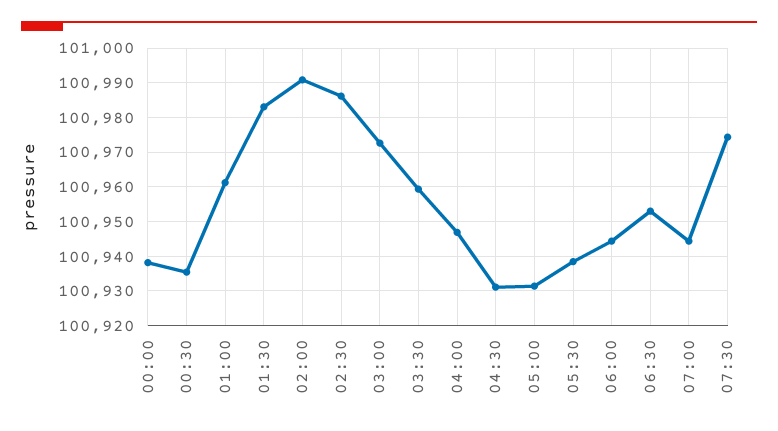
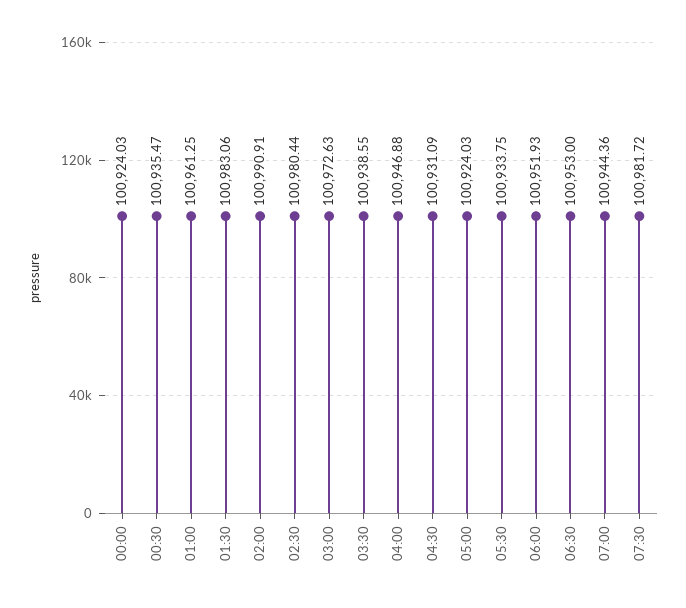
  {
-   "00:00": 100938,
+   "00:00": 100924.03,
    "00:30": 100935.47,
    "01:00": 100961.25,
    "01:30": 100983.06,
    "02:00": 100990.91,
-   "02:30": 100986,
+   "02:30": 100980.44,
    "03:00": 100972.63,
-   "03:30": 100960,
+   "03:30": 100938.55,
    "04:00": 100946.88,
    "04:30": 100931.09,
-   "05:00": 100932,
+   "05:00": 100924.03,
-   "05:30": 100938,
+   "05:30": 100933.75,
-   "06:00": 100944,
+   "06:00": 100951.93,
    "06:30": 100953,
    "07:00": 100944.36,
-   "07:30": 100974
+   "07:30": 100981.72
  }

